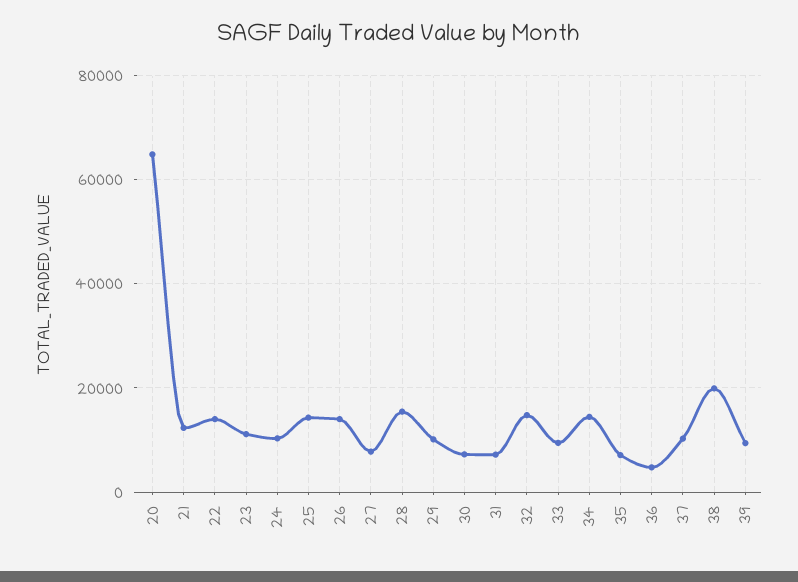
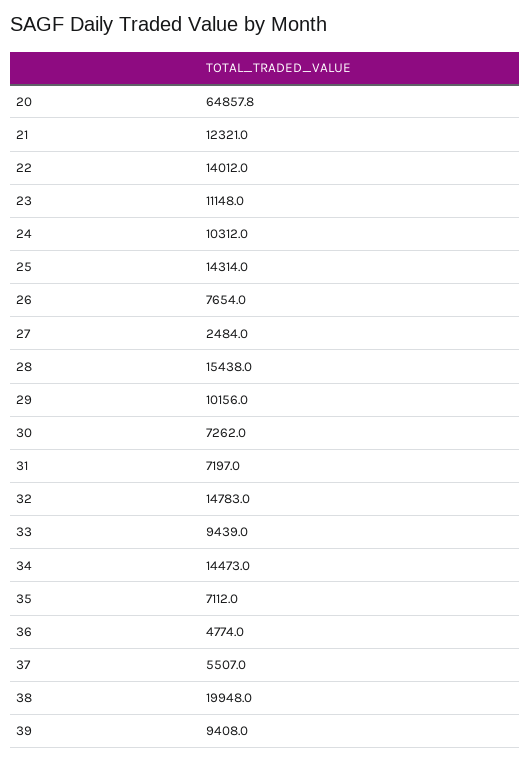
  {
    "20": 64857.8,
    "21": 12321,
    "22": 14012,
    "23": 11148,
    "24": 10312,
    "25": 14314,
-   "26": 14000,
+   "26": 7654,
-   "27": 8000,
+   "27": 2484,
    "28": 15438,
    "29": 10156,
    "30": 7262,
    "31": 7197,
    "32": 14783,
    "33": 9439,
    "34": 14473,
    "35": 7112,
    "36": 4774,
-   "37": 10000,
+   "37": 5507,
    "38": 19948,
    "39": 9408
  }

